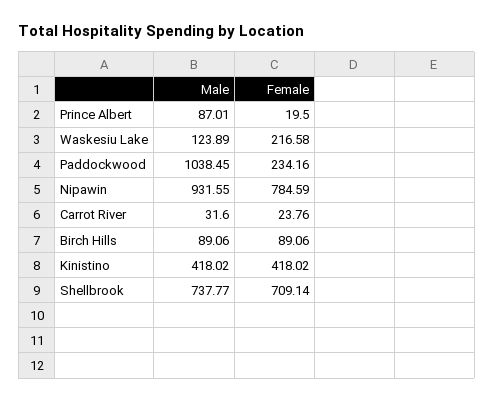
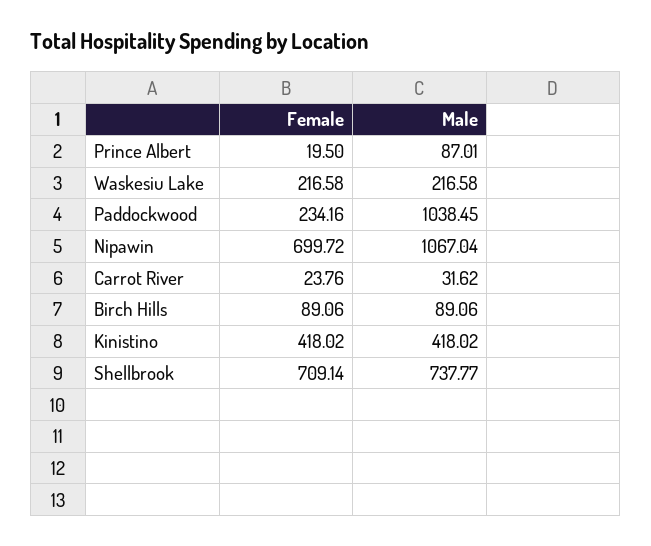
  {
    "Male": {
      "Prince Albert": 87.01,
-     "Waskesiu Lake": 123.89,
+     "Waskesiu Lake": 216.58,
      "Paddockwood": 1038.45,
-     "Nipawin": 931.55,
+     "Nipawin": 1067.04,
-     "Carrot River": 31.6,
+     "Carrot River": 31.62,
      "Birch Hills": 89.06,
      "Kinistino": 418.02,
      "Shellbrook": 737.77
    },
    "Female": {
      "Prince Albert": 19.5,
      "Waskesiu Lake": 216.58,
      "Paddockwood": 234.16,
-     "Nipawin": 784.59,
+     "Nipawin": 699.72,
      "Carrot River": 23.76,
      "Birch Hills": 89.06,
      "Kinistino": 418.02,
      "Shellbrook": 709.14
    }
  }

